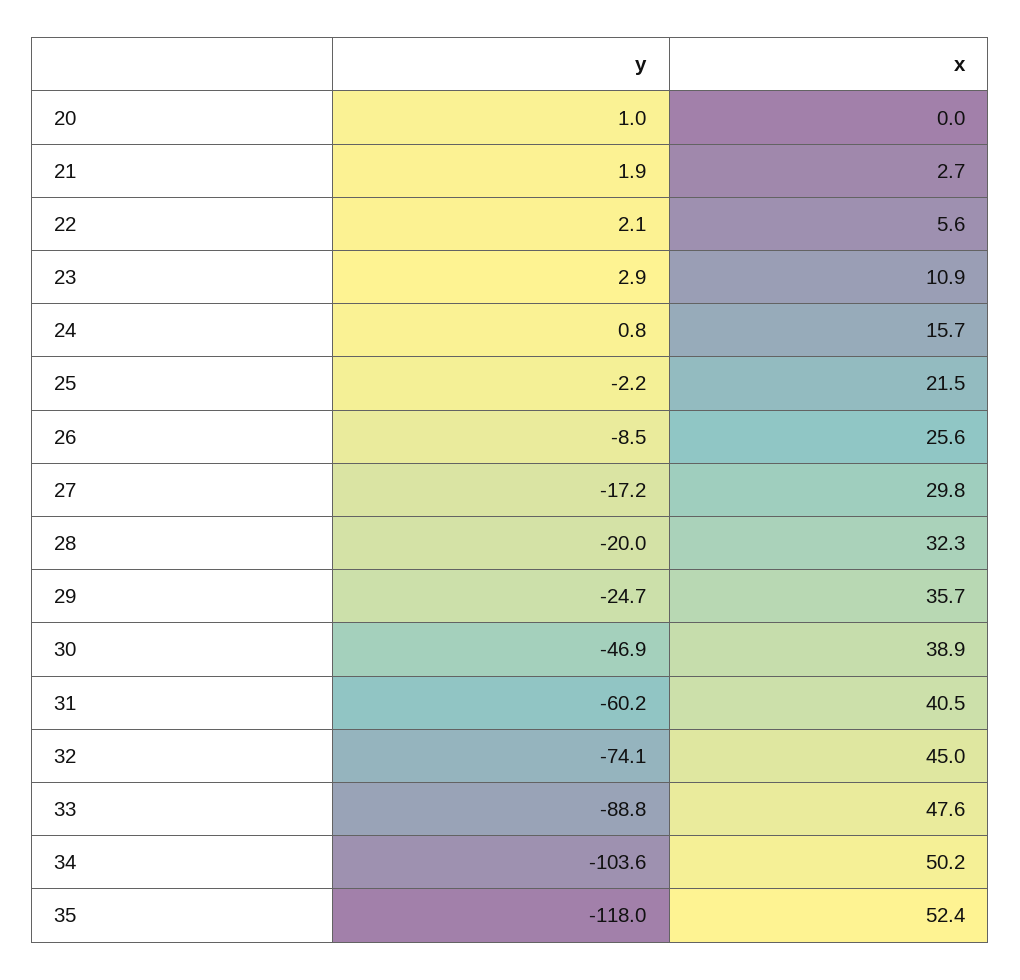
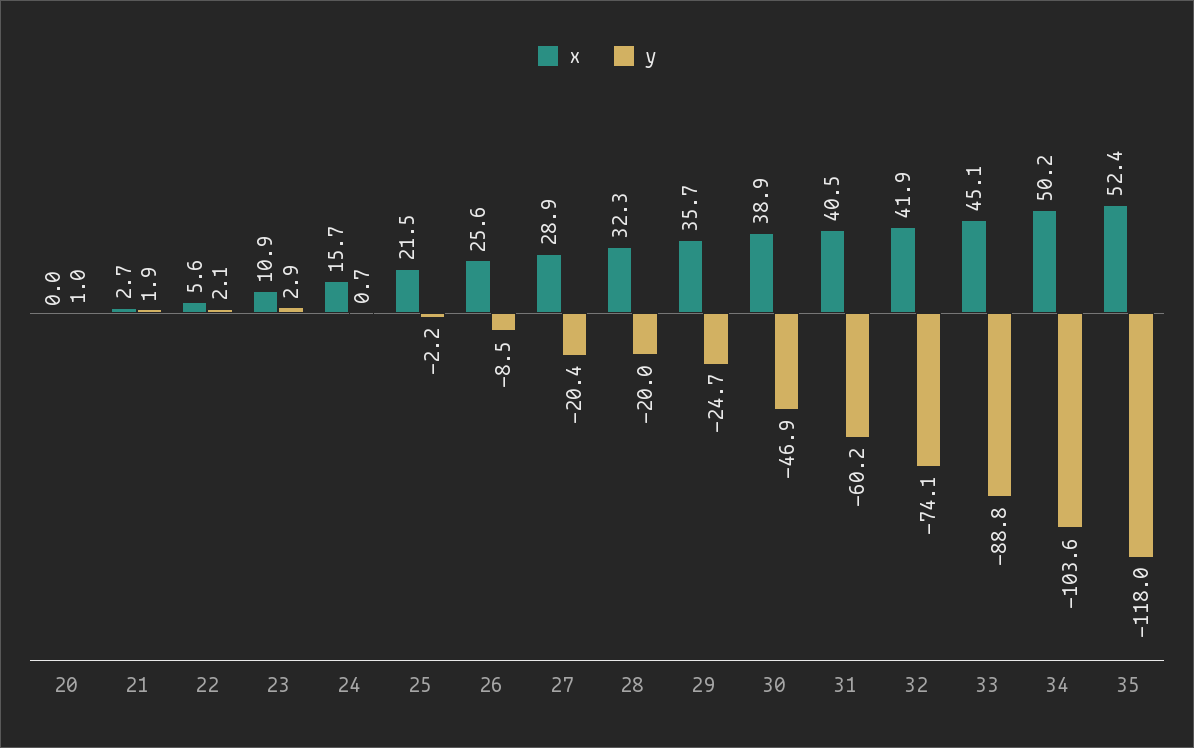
  {
    "y": {
      "20": 1,
      "21": 1.9,
      "22": 2.1,
      "23": 2.9,
-     "24": 0.8,
+     "24": 0.7,
      "25": -2.2,
      "26": -8.5,
-     "27": -17.2,
+     "27": -20.4,
      "28": -20,
      "29": -24.7,
      "30": -46.9,
      "31": -60.2,
      "32": -74.1,
      "33": -88.8,
      "34": -103.6,
      "35": -118
    },
    "x": {
      "20": 0,
      "21": 2.7,
      "22": 5.6,
      "23": 10.9,
      "24": 15.7,
      "25": 21.5,
      "26": 25.6,
-     "27": 29.8,
+     "27": 28.9,
      "28": 32.3,
      "29": 35.7,
      "30": 38.9,
      "31": 40.5,
-     "32": 45,
+     "32": 41.9,
-     "33": 47.6,
+     "33": 45.1,
      "34": 50.2,
      "35": 52.4
    }
  }

